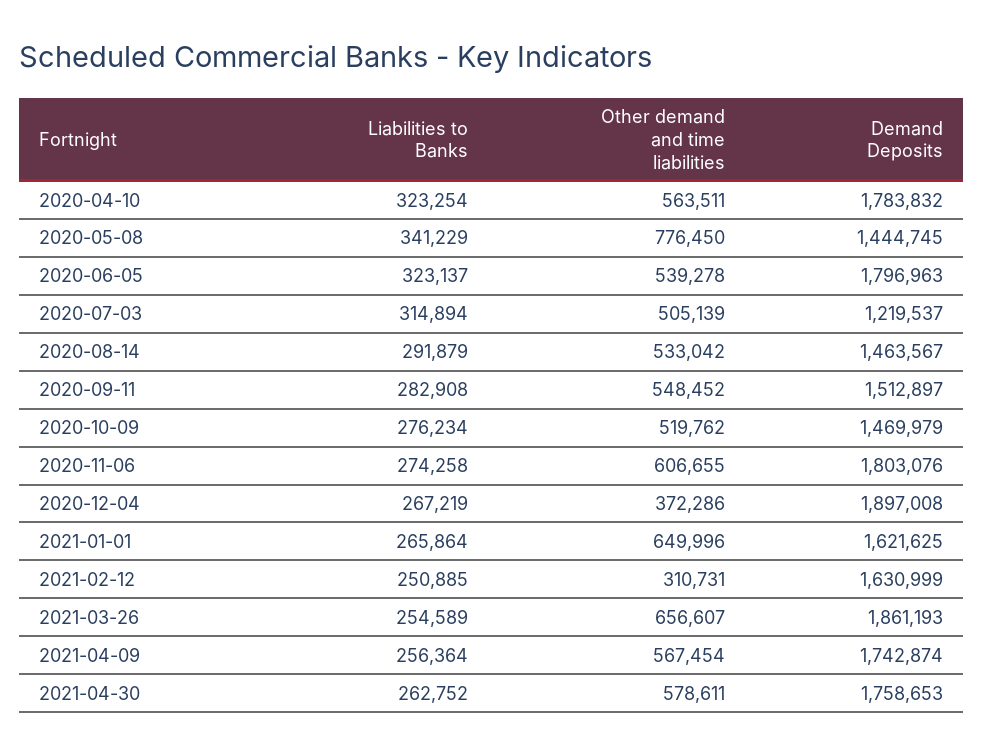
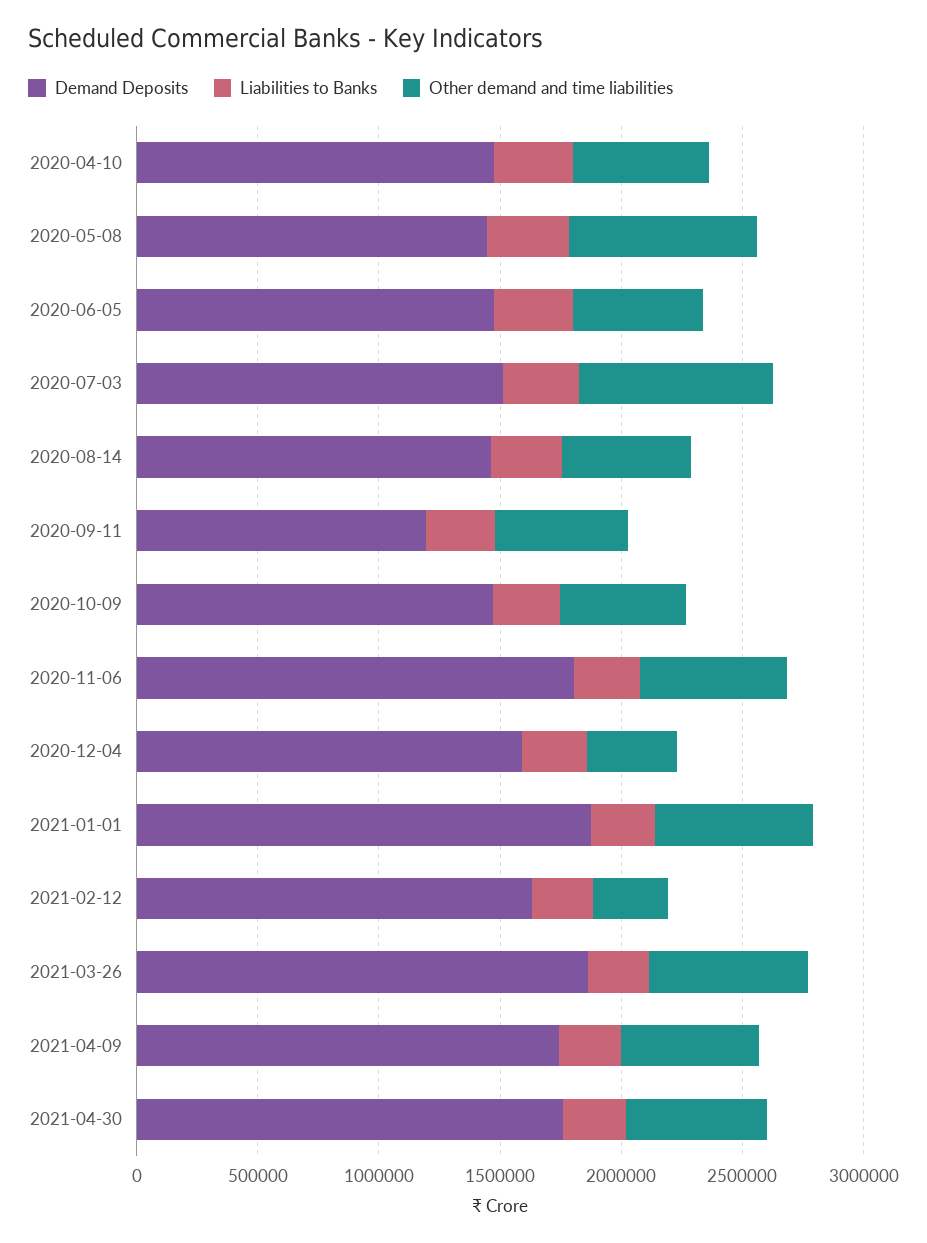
  {
    "Liabilities to Banks": {
      "2020-04-10": 323254,
      "2020-05-08": 341229,
      "2020-06-05": 323137,
      "2020-07-03": 314894,
      "2020-08-14": 291879,
      "2020-09-11": 282908,
      "2020-10-09": 276234,
      "2020-11-06": 274258,
      "2020-12-04": 267219,
      "2021-01-01": 265864,
      "2021-02-12": 250885,
      "2021-03-26": 254589,
      "2021-04-09": 256364,
      "2021-04-30": 262752
    },
    "Other demand and time liabilities": {
      "2020-04-10": 563511,
      "2020-05-08": 776450,
      "2020-06-05": 539278,
-     "2020-07-03": 505139,
+     "2020-07-03": 800000,
      "2020-08-14": 533042,
      "2020-09-11": 548452,
      "2020-10-09": 519762,
      "2020-11-06": 606655,
      "2020-12-04": 372286,
      "2021-01-01": 649996,
      "2021-02-12": 310731,
      "2021-03-26": 656607,
      "2021-04-09": 567454,
      "2021-04-30": 578611
    },
    "Demand Deposits": {
-     "2020-04-10": 1783832,
+     "2020-04-10": 1500000,
      "2020-05-08": 1444745,
-     "2020-06-05": 1796963,
+     "2020-06-05": 1500000,
-     "2020-07-03": 1219537,
+     "2020-07-03": 1500000,
      "2020-08-14": 1463567,
-     "2020-09-11": 1512897,
+     "2020-09-11": 1200000,
      "2020-10-09": 1469979,
      "2020-11-06": 1803076,
-     "2020-12-04": 1897008,
+     "2020-12-04": 1600000,
-     "2021-01-01": 1621625,
+     "2021-01-01": 1900000,
      "2021-02-12": 1630999,
      "2021-03-26": 1861193,
      "2021-04-09": 1742874,
      "2021-04-30": 1758653
    }
  }

